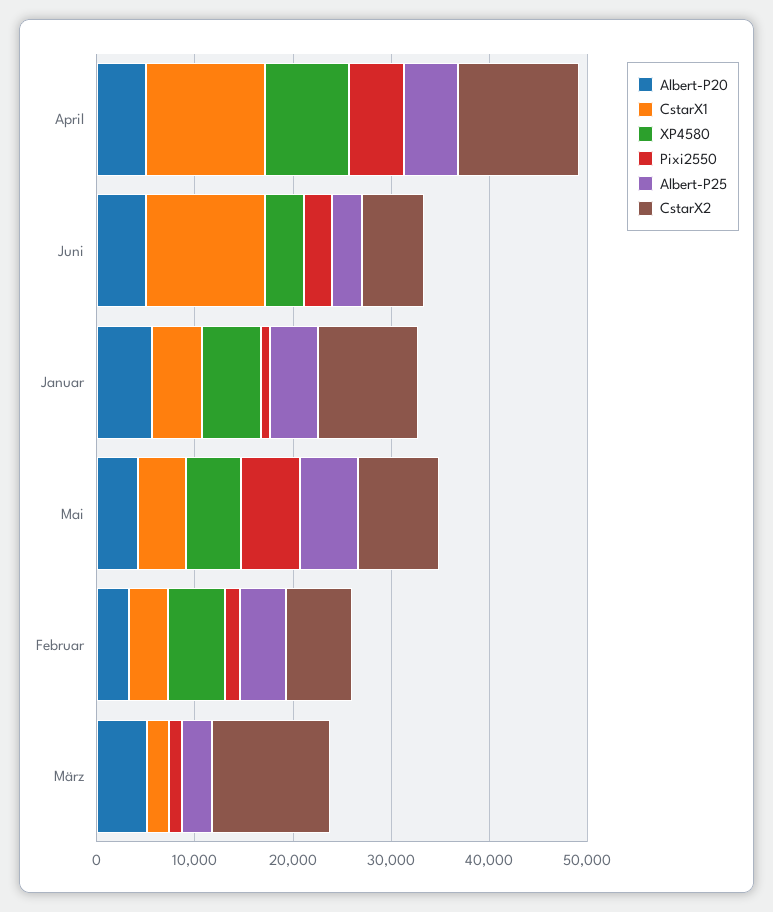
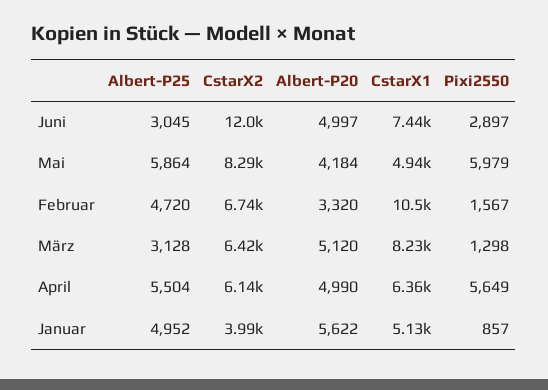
  {
    "Albert-P20": {
      "April": 4990,
      "Juni": 4997,
      "Januar": 5622,
      "Mai": 4184,
      "Februar": 3320,
      "März": 5120
    },
    "CstarX1": {
-     "April": 12000,
+     "April": 6360,
-     "Juni": 12000,
+     "Juni": 7440,
      "Januar": 5130,
      "Mai": 4940,
-     "Februar": 4000,
+     "Februar": 10500,
-     "März": 2000
+     "März": 8230
    },
-   "XP4580": {
-     "April": 8000,
-     "Juni": 4000,
-     "Januar": 6000,
-     "Mai": 6000,
-     "Februar": 6000,
-     "März": 0
-   },
    "Pixi2550": {
      "April": 5649,
      "Juni": 2897,
      "Januar": 857,
      "Mai": 5979,
      "Februar": 1567,
      "März": 1298
    },
    "Albert-P25": {
      "April": 5504,
      "Juni": 3045,
      "Januar": 4952,
      "Mai": 5864,
      "Februar": 4720,
      "März": 3128
    },
    "CstarX2": {
-     "April": 12000,
+     "April": 6140,
-     "Juni": 6000,
+     "Juni": 12000,
-     "Januar": 10000,
+     "Januar": 3990,
      "Mai": 8290,
      "Februar": 6740,
-     "März": 12000
+     "März": 6420
    }
  }

